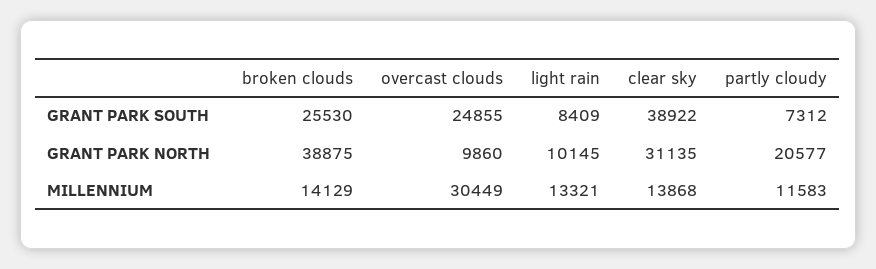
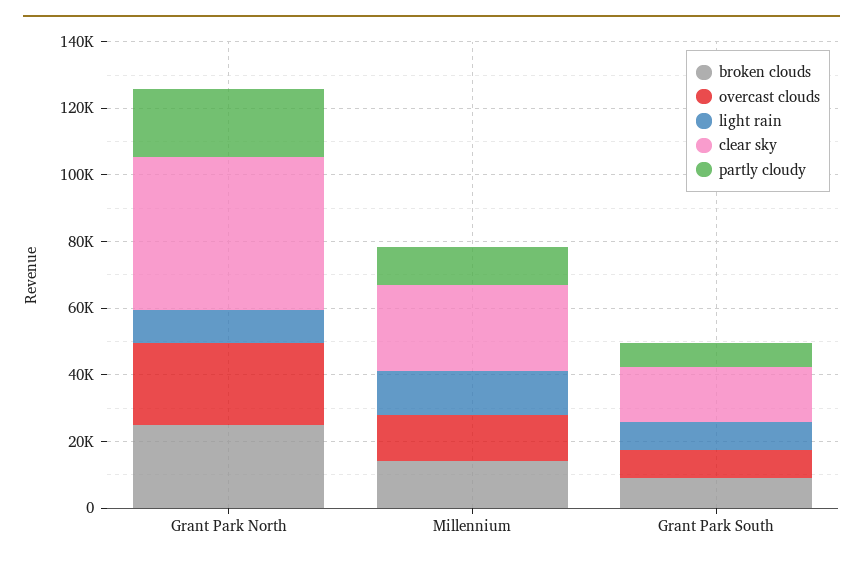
  {
    "broken clouds": {
-     "GRANT PARK SOUTH": 25530,
+     "GRANT PARK SOUTH": 10000,
-     "GRANT PARK NORTH": 38875,
+     "GRANT PARK NORTH": 25000,
      "MILLENNIUM": 14129
    },
    "overcast clouds": {
-     "GRANT PARK SOUTH": 24855,
+     "GRANT PARK SOUTH": 10000,
-     "GRANT PARK NORTH": 9860,
+     "GRANT PARK NORTH": 25000,
-     "MILLENNIUM": 30449
+     "MILLENNIUM": 15000
    },
    "light rain": {
      "GRANT PARK SOUTH": 8409,
      "GRANT PARK NORTH": 10145,
      "MILLENNIUM": 13321
    },
    "clear sky": {
-     "GRANT PARK SOUTH": 38922,
+     "GRANT PARK SOUTH": 15000,
-     "GRANT PARK NORTH": 31135,
+     "GRANT PARK NORTH": 45000,
-     "MILLENNIUM": 13868
+     "MILLENNIUM": 25000
    },
    "partly cloudy": {
      "GRANT PARK SOUTH": 7312,
      "GRANT PARK NORTH": 20577,
      "MILLENNIUM": 11583
    }
  }

